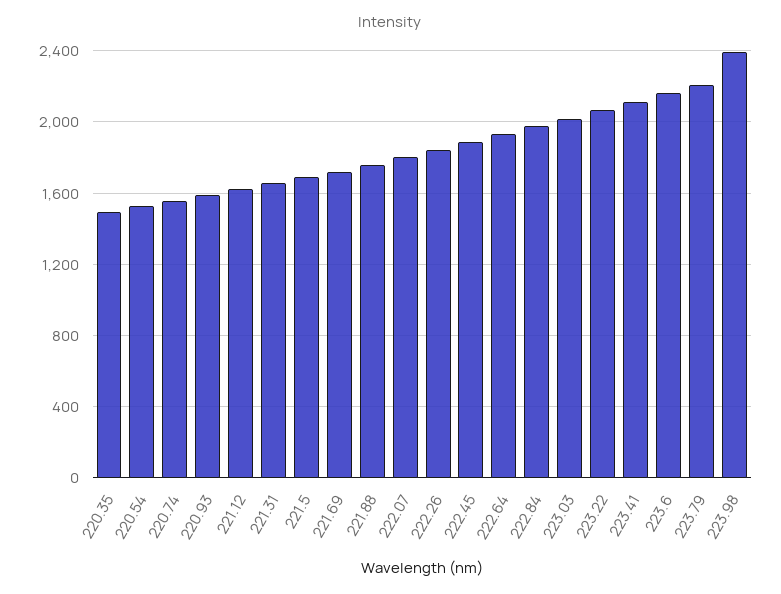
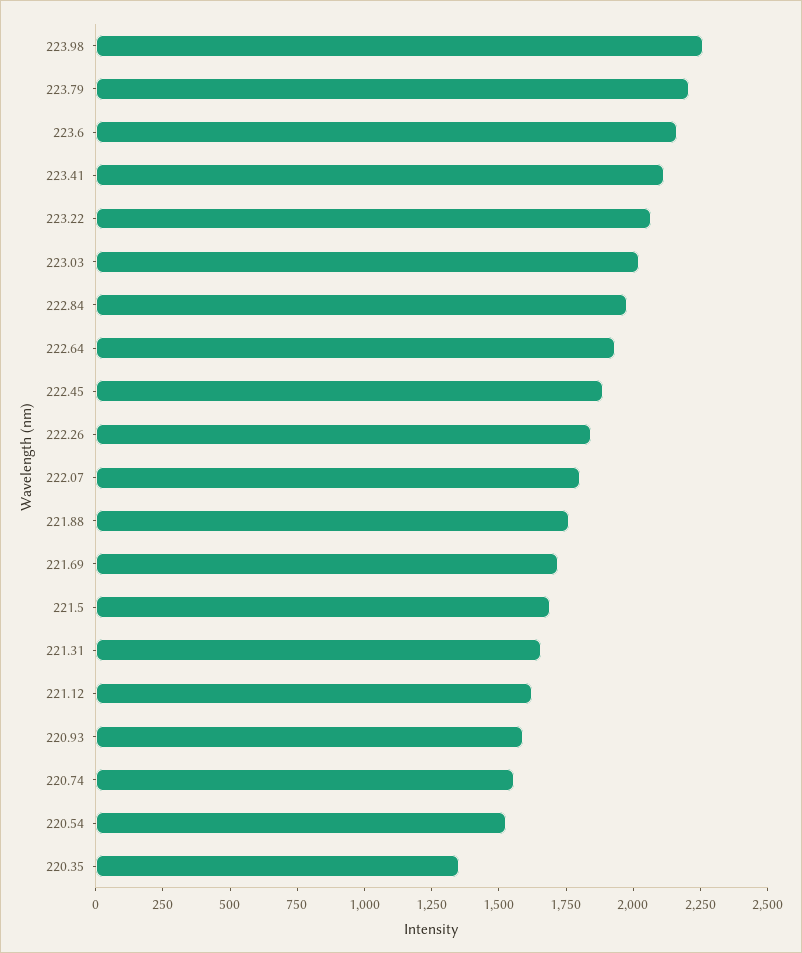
  {
-   "220.35": 1500,
+   "220.35": 1350,
    "220.54": 1550,
    "220.74": 1550,
    "220.93": 1600,
    "221.12": 1600,
    "221.31": 1650,
    "221.5": 1700,
    "221.69": 1700,
    "221.88": 1750,
    "222.07": 1800,
    "222.26": 1850,
    "222.45": 1900,
    "222.64": 1950,
    "222.84": 2000,
    "223.03": 2000,
    "223.22": 2050,
    "223.41": 2100,
    "223.6": 2150,
    "223.79": 2200,
-   "223.98": 2400
+   "223.98": 2250
  }

